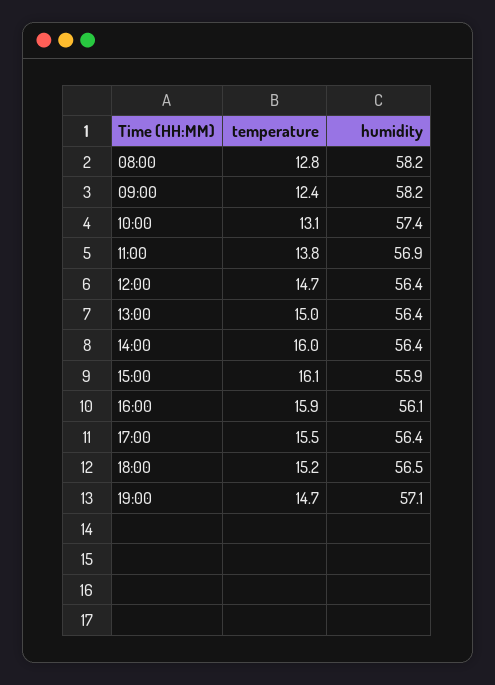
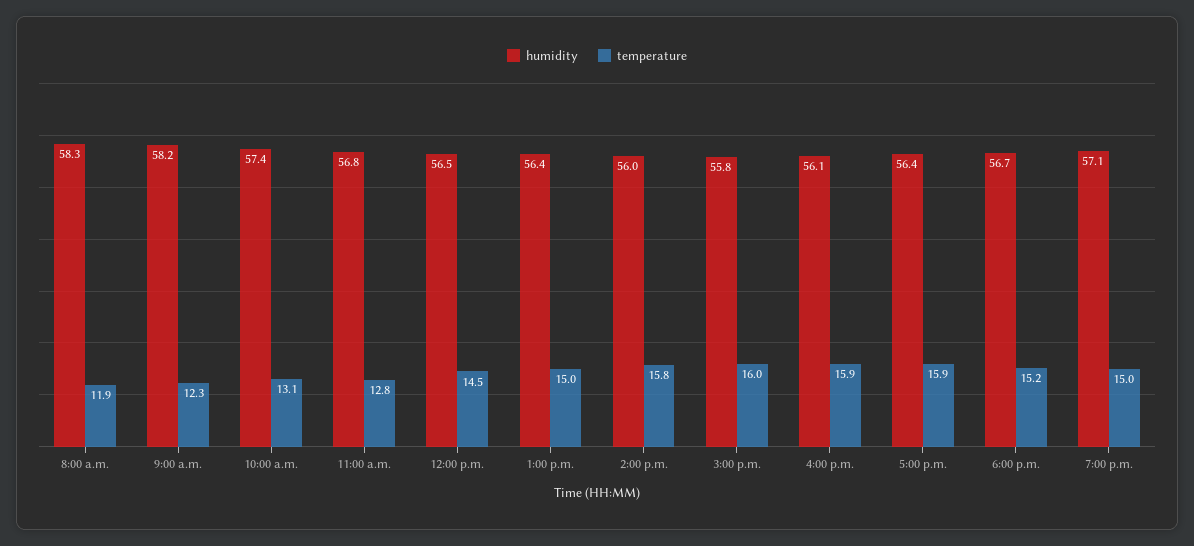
  {
    "temperature": {
-     "08:00": 12.8,
+     "08:00": 11.9,
-     "09:00": 12.4,
+     "09:00": 12.3,
      "10:00": 13.1,
-     "11:00": 13.8,
+     "11:00": 12.8,
-     "12:00": 14.7,
+     "12:00": 14.5,
      "13:00": 15,
-     "14:00": 16,
+     "14:00": 15.8,
-     "15:00": 16.1,
+     "15:00": 16,
      "16:00": 15.9,
-     "17:00": 15.5,
+     "17:00": 15.9,
      "18:00": 15.2,
-     "19:00": 14.7
+     "19:00": 15
    },
    "humidity": {
-     "08:00": 58.2,
+     "08:00": 58.3,
      "09:00": 58.2,
      "10:00": 57.4,
-     "11:00": 56.9,
+     "11:00": 56.8,
-     "12:00": 56.4,
+     "12:00": 56.5,
      "13:00": 56.4,
-     "14:00": 56.4,
+     "14:00": 56,
-     "15:00": 55.9,
+     "15:00": 55.8,
      "16:00": 56.1,
      "17:00": 56.4,
-     "18:00": 56.5,
+     "18:00": 56.7,
      "19:00": 57.1
    }
  }

